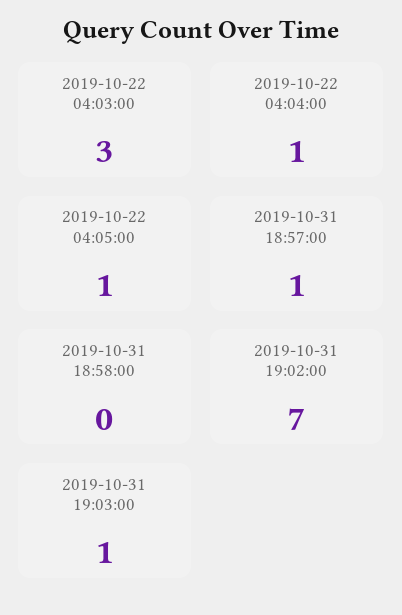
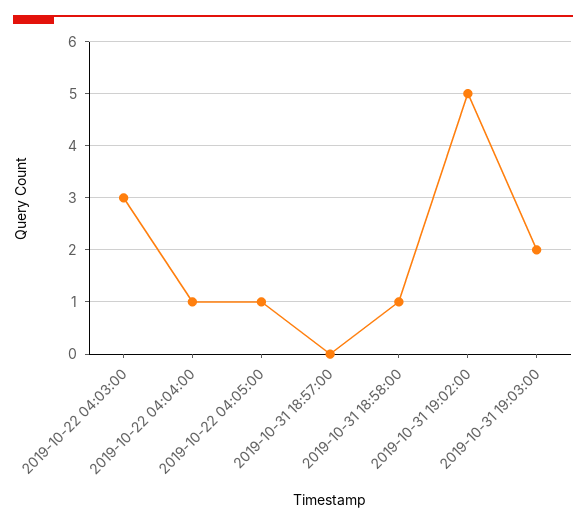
  {
    "2019-10-22 04:03:00": 3,
    "2019-10-22 04:04:00": 1,
    "2019-10-22 04:05:00": 1,
-   "2019-10-31 18:57:00": 1,
+   "2019-10-31 18:57:00": 0,
-   "2019-10-31 18:58:00": 0,
+   "2019-10-31 18:58:00": 1,
-   "2019-10-31 19:02:00": 7,
+   "2019-10-31 19:02:00": 5,
-   "2019-10-31 19:03:00": 1
+   "2019-10-31 19:03:00": 2
  }

